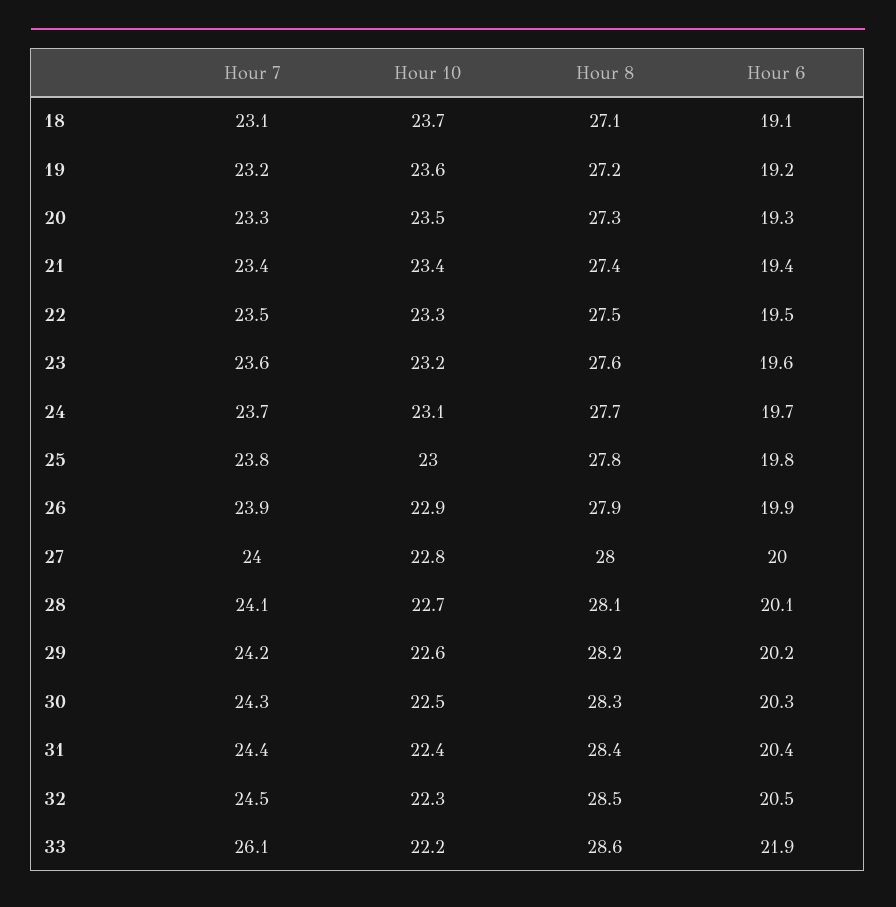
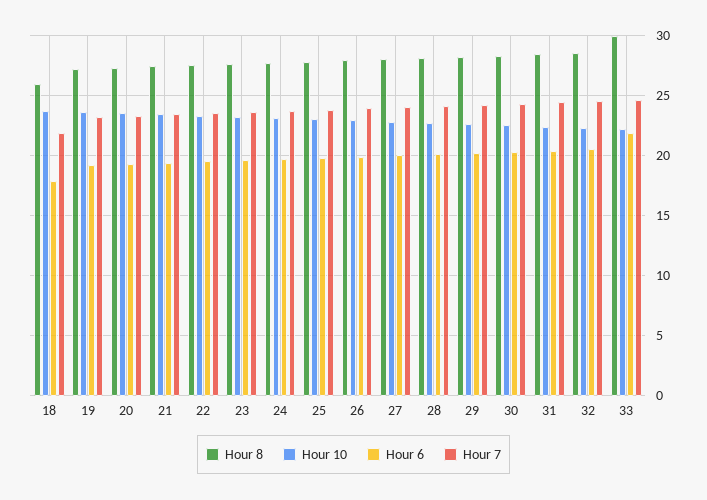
  {
    "Hour 7": {
-     "18": 23.1,
+     "18": 22,
      "19": 23.2,
      "20": 23.3,
      "21": 23.4,
      "22": 23.5,
      "23": 23.6,
      "24": 23.7,
      "25": 23.8,
      "26": 23.9,
      "27": 24,
      "28": 24.1,
      "29": 24.2,
      "30": 24.3,
      "31": 24.4,
      "32": 24.5,
-     "33": 26.1
+     "33": 24.5
    },
    "Hour 10": {
      "18": 23.7,
      "19": 23.6,
      "20": 23.5,
      "21": 23.4,
      "22": 23.3,
      "23": 23.2,
      "24": 23.1,
      "25": 23,
      "26": 22.9,
      "27": 22.8,
      "28": 22.7,
      "29": 22.6,
      "30": 22.5,
      "31": 22.4,
      "32": 22.3,
      "33": 22.2
    },
    "Hour 8": {
-     "18": 27.1,
+     "18": 26,
      "19": 27.2,
      "20": 27.3,
      "21": 27.4,
      "22": 27.5,
      "23": 27.6,
      "24": 27.7,
      "25": 27.8,
      "26": 27.9,
      "27": 28,
      "28": 28.1,
      "29": 28.2,
      "30": 28.3,
      "31": 28.4,
      "32": 28.5,
-     "33": 28.6
+     "33": 30
    },
    "Hour 6": {
-     "18": 19.1,
+     "18": 18,
      "19": 19.2,
      "20": 19.3,
      "21": 19.4,
      "22": 19.5,
      "23": 19.6,
      "24": 19.7,
      "25": 19.8,
      "26": 19.9,
      "27": 20,
      "28": 20.1,
      "29": 20.2,
      "30": 20.3,
      "31": 20.4,
      "32": 20.5,
      "33": 21.9
    }
  }

